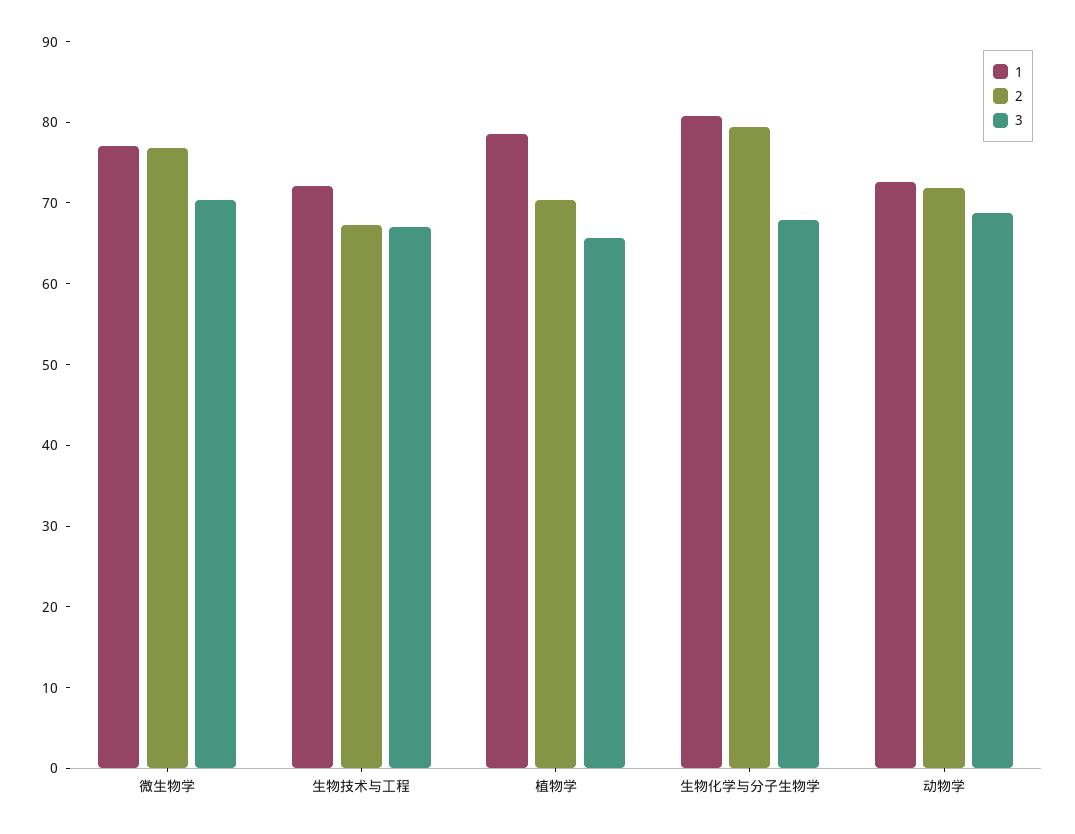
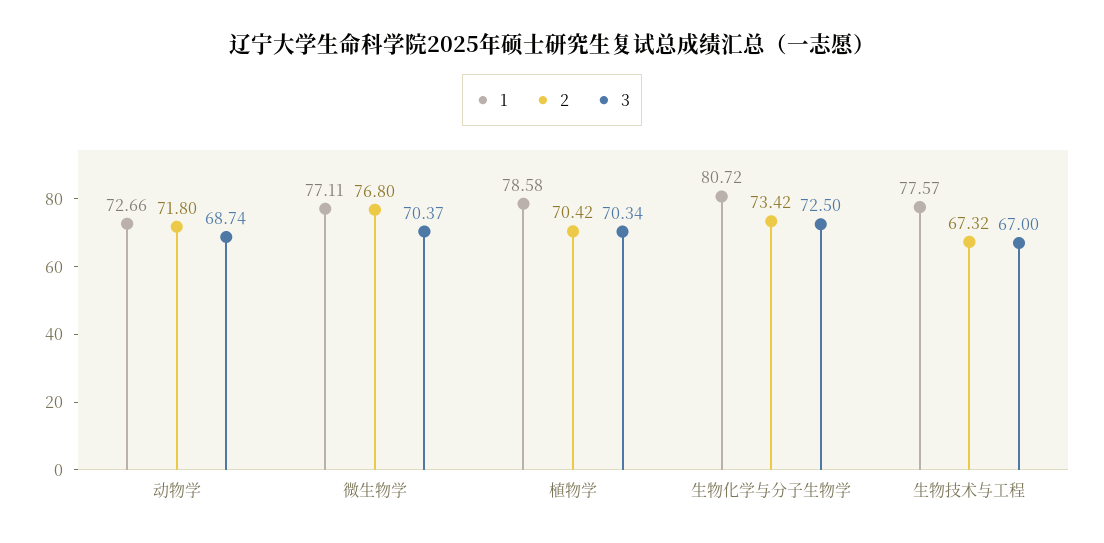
  {
    "1": {
      "微生物学": 77.11,
-     "生物技术与工程": 72,
+     "生物技术与工程": 77.57,
      "植物学": 78.58,
      "生物化学与分子生物学": 80.72,
      "动物学": 72.66
    },
    "2": {
      "微生物学": 76.8,
      "生物技术与工程": 67.32,
      "植物学": 70.42,
-     "生物化学与分子生物学": 80,
+     "生物化学与分子生物学": 73.42,
      "动物学": 71.8
    },
    "3": {
      "微生物学": 70.37,
      "生物技术与工程": 67,
-     "植物学": 66,
+     "植物学": 70.34,
-     "生物化学与分子生物学": 68,
+     "生物化学与分子生物学": 72.5,
      "动物学": 68.74
    }
  }

